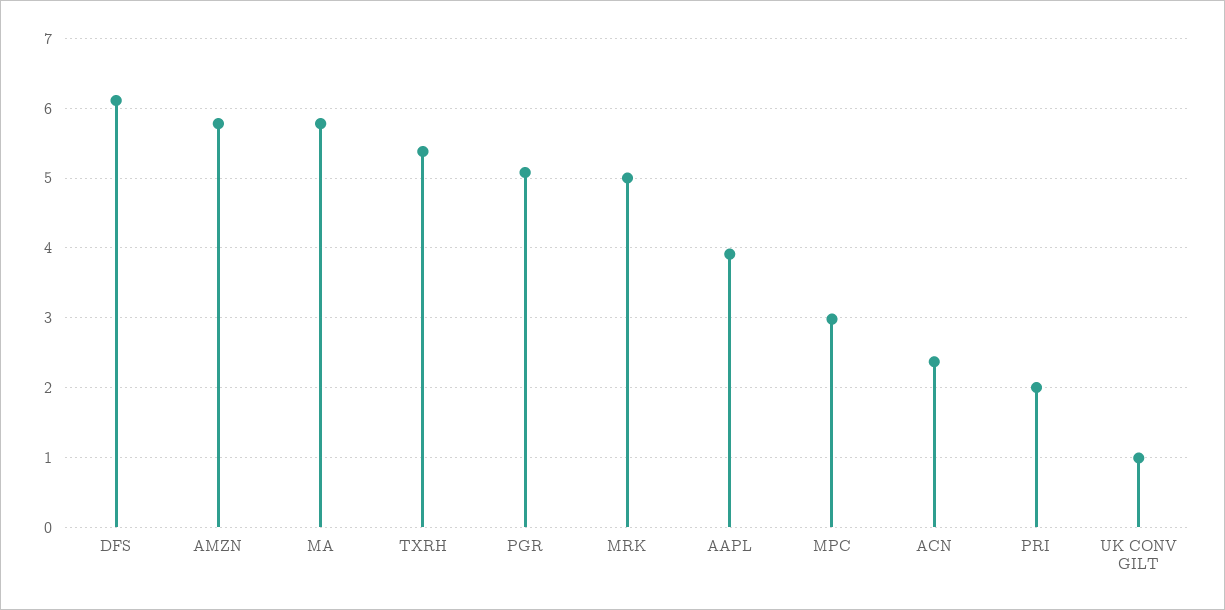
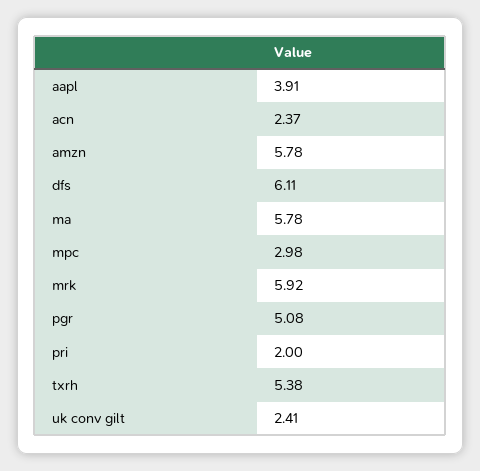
  {
    "DFS": 6.11,
    "AMZN": 5.78,
    "MA": 5.78,
    "TXRH": 5.38,
    "PGR": 5.08,
-   "MRK": 5,
+   "MRK": 5.92,
    "AAPL": 3.91,
    "MPC": 2.98,
    "ACN": 2.37,
    "PRI": 2,
-   "UK CONV GILT": 1
+   "UK CONV GILT": 2.41
  }

